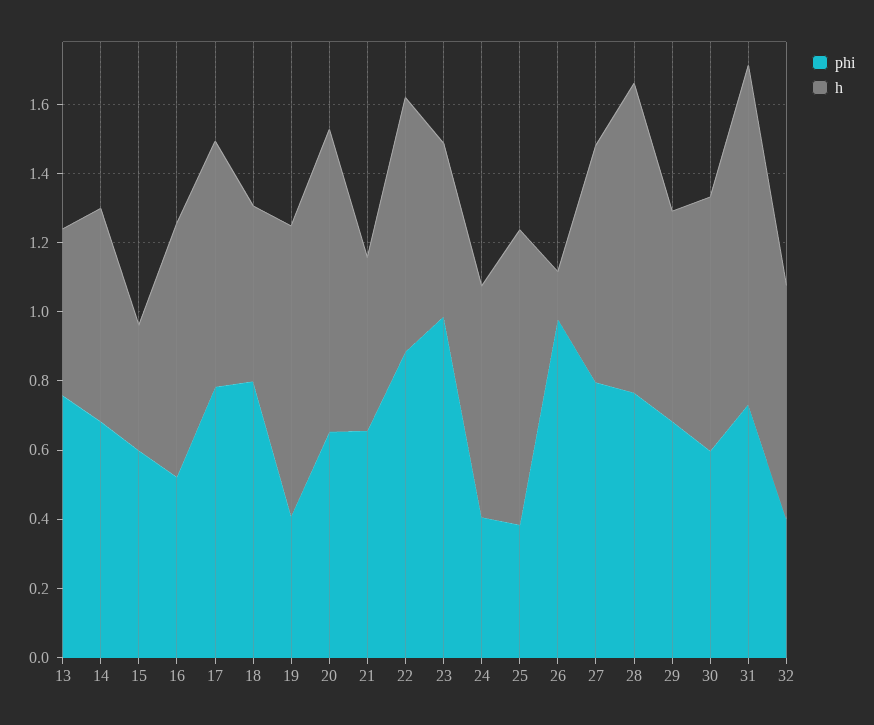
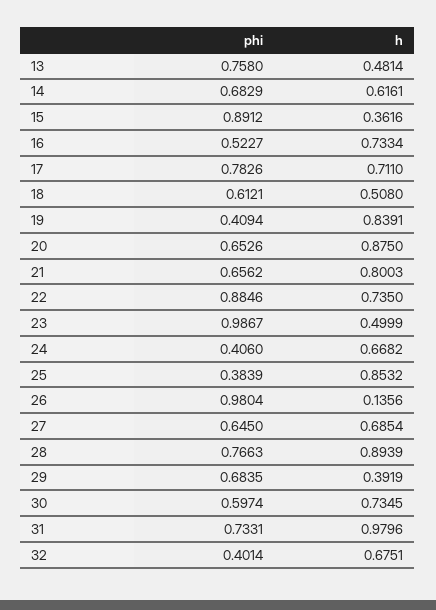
  {
    "phi": {
      "13": 0.758,
      "14": 0.6829,
-     "15": 0.6,
+     "15": 0.8912,
      "16": 0.5227,
      "17": 0.7826,
-     "18": 0.8,
+     "18": 0.6121,
      "19": 0.4094,
      "20": 0.6526,
      "21": 0.6562,
      "22": 0.8846,
      "23": 0.9867,
      "24": 0.406,
      "25": 0.3839,
      "26": 0.9804,
-     "27": 0.8,
+     "27": 0.645,
      "28": 0.7663,
      "29": 0.6835,
      "30": 0.5974,
      "31": 0.7331,
      "32": 0.4014
    },
    "h": {
      "13": 0.4814,
      "14": 0.6161,
      "15": 0.3616,
      "16": 0.7334,
      "17": 0.711,
      "18": 0.508,
      "19": 0.8391,
      "20": 0.875,
-     "21": 0.5,
+     "21": 0.8003,
      "22": 0.735,
      "23": 0.4999,
      "24": 0.6682,
      "25": 0.8532,
      "26": 0.1356,
      "27": 0.6854,
      "28": 0.8939,
-     "29": 0.6,
+     "29": 0.3919,
      "30": 0.7345,
      "31": 0.9796,
      "32": 0.6751
    }
  }

